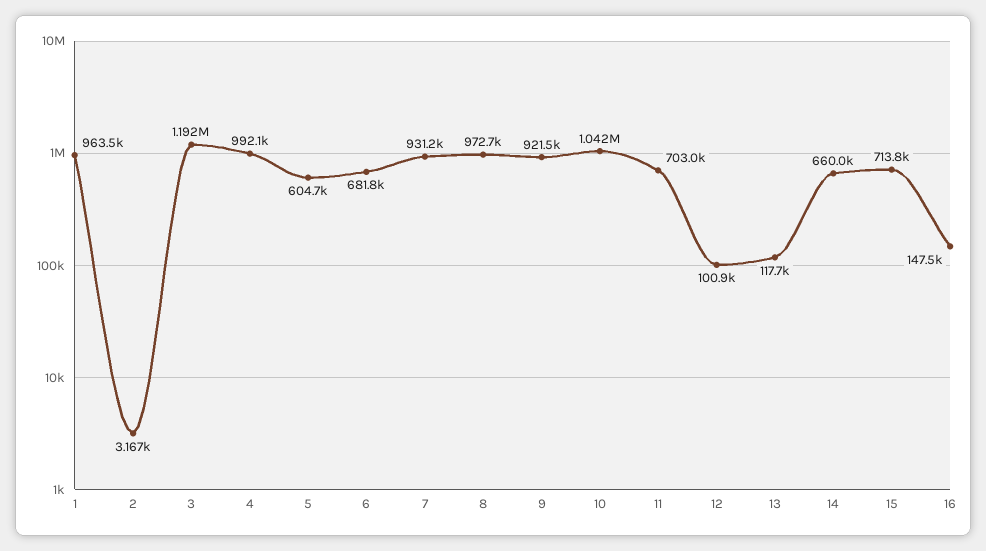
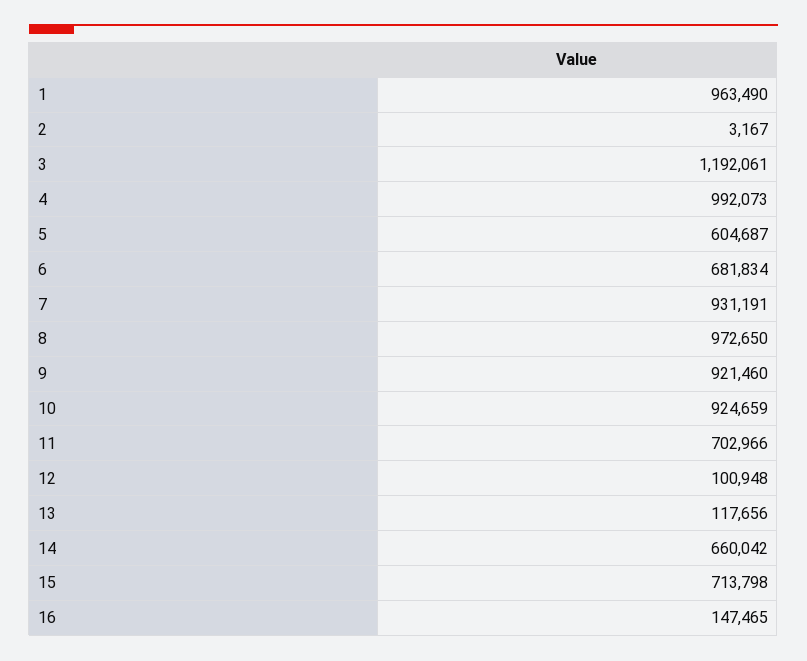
  {
    "1": 963490,
    "2": 3167,
    "3": 1192061,
    "4": 992073,
    "5": 604687,
    "6": 681834,
    "7": 931191,
    "8": 972650,
    "9": 921460,
-   "10": 1042000,
+   "10": 924659,
    "11": 702966,
    "12": 100948,
    "13": 117656,
    "14": 660042,
    "15": 713798,
    "16": 147465
  }

